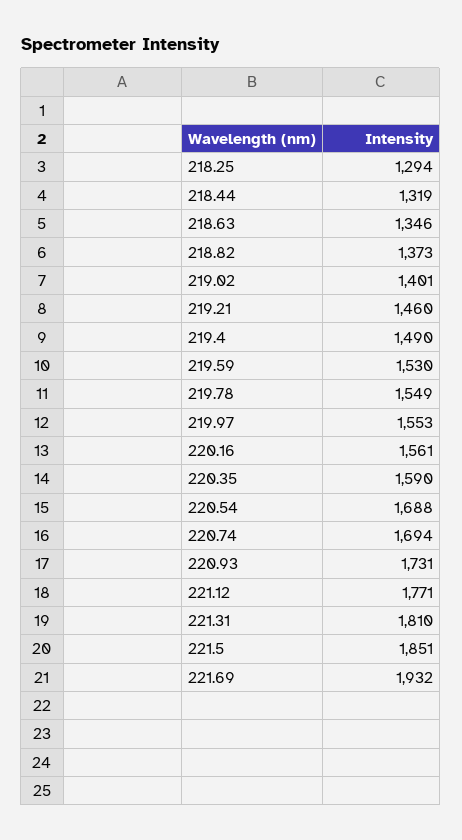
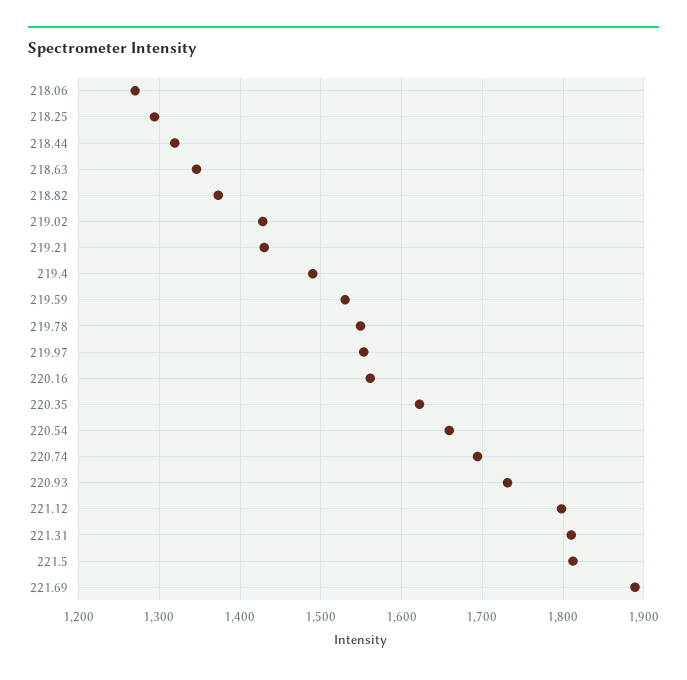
  {
    "218.25": 1294,
    "218.44": 1319,
    "218.63": 1346,
    "218.82": 1373,
-   "219.02": 1401,
+   "219.02": 1430,
-   "219.21": 1460,
+   "219.21": 1430,
    "219.4": 1490,
    "219.59": 1530,
    "219.78": 1549,
    "219.97": 1553,
    "220.16": 1561,
-   "220.35": 1590,
+   "220.35": 1620,
-   "220.54": 1688,
+   "220.54": 1660,
    "220.74": 1694,
    "220.93": 1731,
-   "221.12": 1771,
+   "221.12": 1800,
    "221.31": 1810,
-   "221.5": 1851,
+   "221.5": 1810,
-   "221.69": 1932
+   "221.69": 1890,
+   "218.06": 1270
  }

